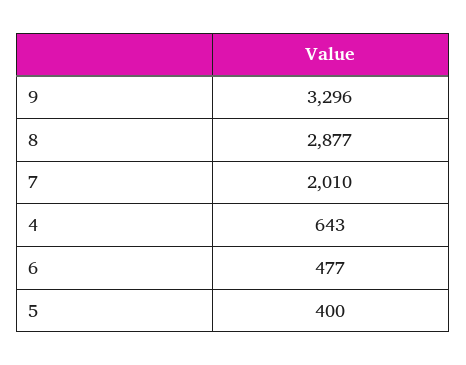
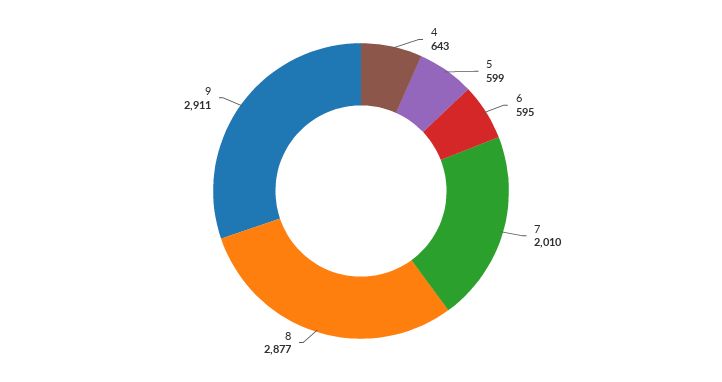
  {
-   "9": 3296,
+   "9": 2911,
    "8": 2877,
    "7": 2010,
    "4": 643,
-   "6": 477,
+   "6": 595,
-   "5": 400
+   "5": 599
  }

